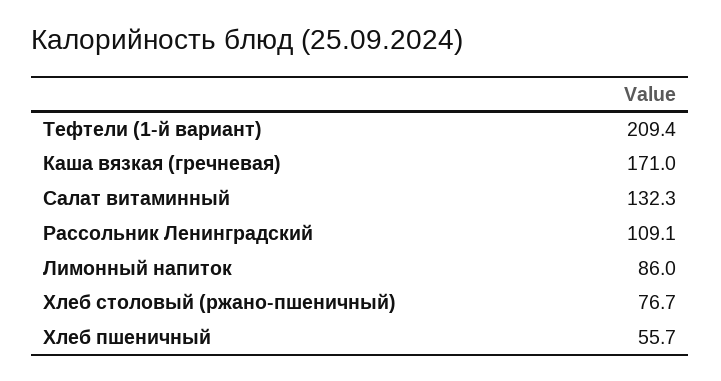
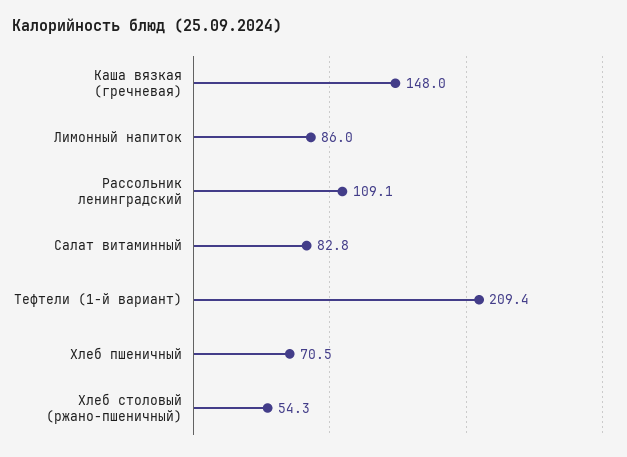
  {
    "Тефтели (1-й вариант)": 209.4,
-   "Каша вязкая (гречневая)": 171,
+   "Каша вязкая (гречневая)": 148,
-   "Салат витаминный": 132.3,
+   "Салат витаминный": 82.8,
    "Рассольник Ленинградский": 109.1,
    "Лимонный напиток": 86,
-   "Хлеб столовый (ржано-пшеничный)": 76.7,
+   "Хлеб столовый (ржано-пшеничный)": 54.3,
-   "Хлеб пшеничный": 55.7
+   "Хлеб пшеничный": 70.5
  }

